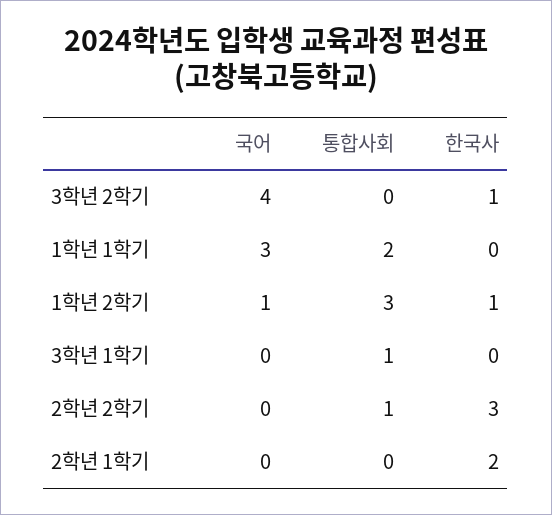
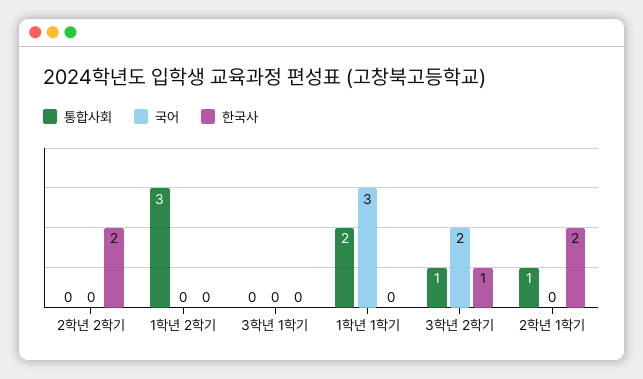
  {
    "국어": {
-     "3학년 2학기": 4,
+     "3학년 2학기": 2,
      "1학년 1학기": 3,
-     "1학년 2학기": 1,
+     "1학년 2학기": 0,
      "3학년 1학기": 0,
      "2학년 2학기": 0,
      "2학년 1학기": 0
    },
    "통합사회": {
-     "3학년 2학기": 0,
+     "3학년 2학기": 1,
      "1학년 1학기": 2,
      "1학년 2학기": 3,
-     "3학년 1학기": 1,
+     "3학년 1학기": 0,
-     "2학년 2학기": 1,
+     "2학년 2학기": 0,
-     "2학년 1학기": 0
+     "2학년 1학기": 1
    },
    "한국사": {
      "3학년 2학기": 1,
      "1학년 1학기": 0,
-     "1학년 2학기": 1,
+     "1학년 2학기": 0,
      "3학년 1학기": 0,
-     "2학년 2학기": 3,
+     "2학년 2학기": 2,
      "2학년 1학기": 2
    }
  }

